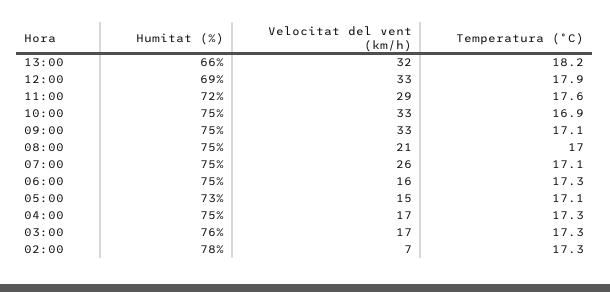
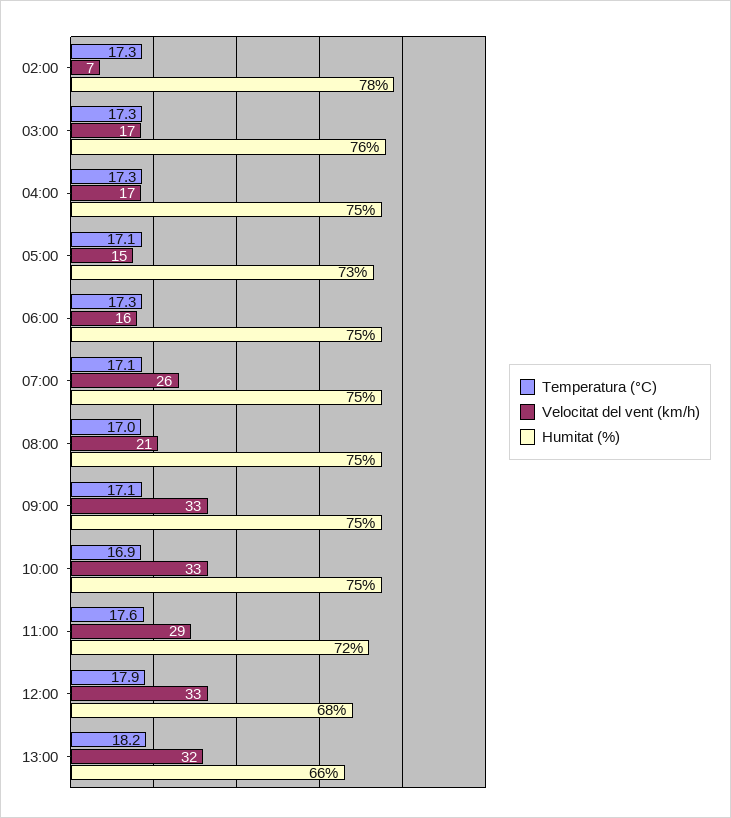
  {
    "Humitat (%)": {
      "13:00": 66,
-     "12:00": 69,
+     "12:00": 68,
      "11:00": 72,
      "10:00": 75,
      "09:00": 75,
      "08:00": 75,
      "07:00": 75,
      "06:00": 75,
      "05:00": 73,
      "04:00": 75,
      "03:00": 76,
      "02:00": 78
    },
    "Velocitat del vent (km/h)": {
      "13:00": 32,
      "12:00": 33,
      "11:00": 29,
      "10:00": 33,
      "09:00": 33,
      "08:00": 21,
      "07:00": 26,
      "06:00": 16,
      "05:00": 15,
      "04:00": 17,
      "03:00": 17,
      "02:00": 7
    },
    "Temperatura (°C)": {
      "13:00": 18.2,
      "12:00": 17.9,
      "11:00": 17.6,
      "10:00": 16.9,
      "09:00": 17.1,
      "08:00": 17,
      "07:00": 17.1,
      "06:00": 17.3,
      "05:00": 17.1,
      "04:00": 17.3,
      "03:00": 17.3,
      "02:00": 17.3
    }
  }

